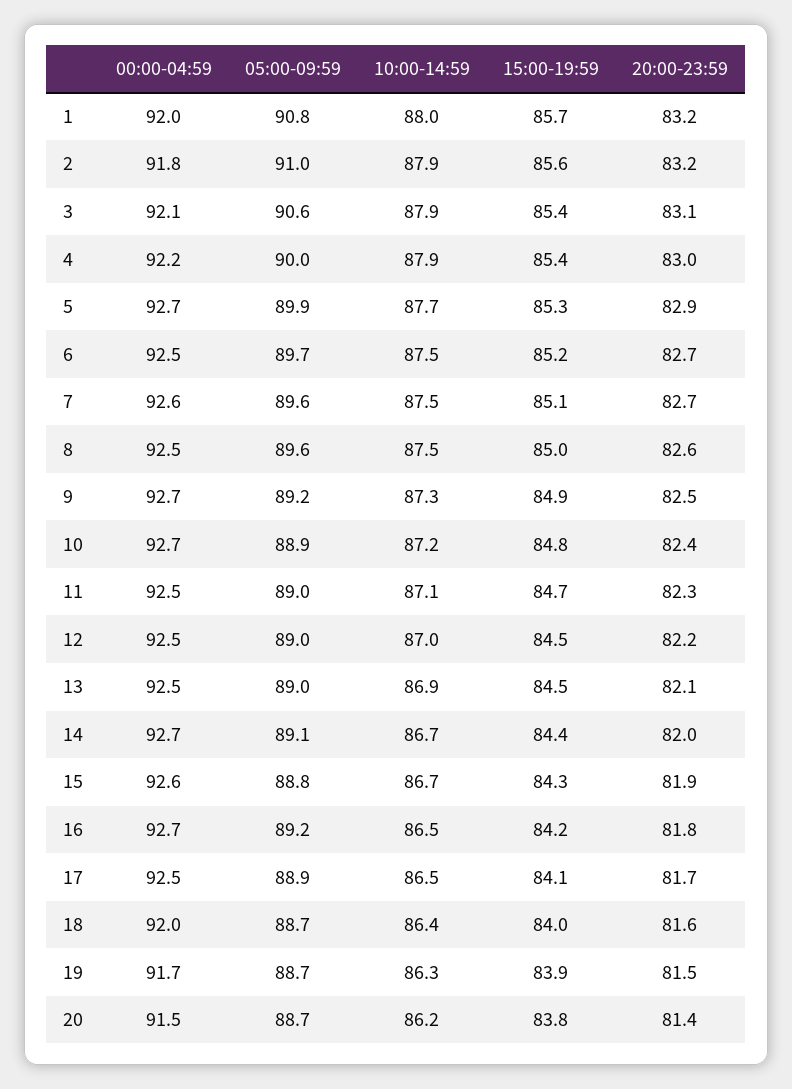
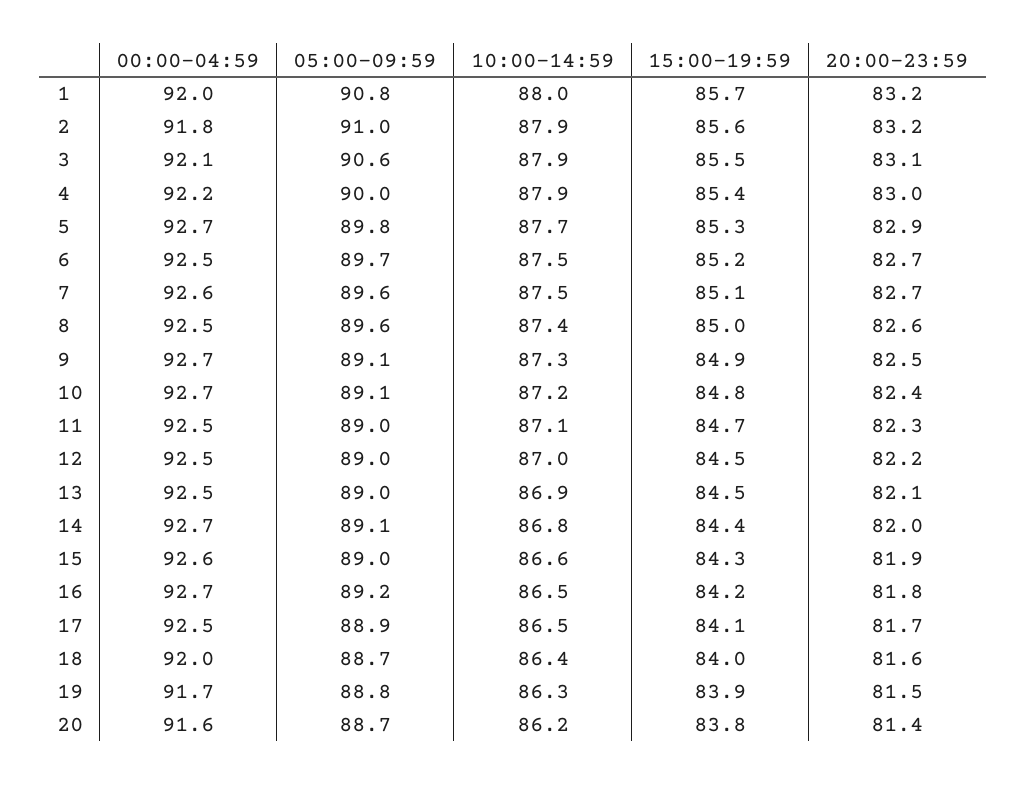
  {
    "00:00-04:59": {
      "1": 92,
      "2": 91.8,
      "3": 92.1,
      "4": 92.2,
      "5": 92.7,
      "6": 92.5,
      "7": 92.6,
      "8": 92.5,
      "9": 92.7,
      "10": 92.7,
      "11": 92.5,
      "12": 92.5,
      "13": 92.5,
      "14": 92.7,
      "15": 92.6,
      "16": 92.7,
      "17": 92.5,
      "18": 92,
      "19": 91.7,
-     "20": 91.5
+     "20": 91.6
    },
    "05:00-09:59": {
      "1": 90.8,
      "2": 91,
      "3": 90.6,
      "4": 90,
-     "5": 89.9,
+     "5": 89.8,
      "6": 89.7,
      "7": 89.6,
      "8": 89.6,
-     "9": 89.2,
+     "9": 89.1,
-     "10": 88.9,
+     "10": 89.1,
      "11": 89,
      "12": 89,
      "13": 89,
      "14": 89.1,
-     "15": 88.8,
+     "15": 89,
      "16": 89.2,
      "17": 88.9,
      "18": 88.7,
-     "19": 88.7,
+     "19": 88.8,
      "20": 88.7
    },
    "10:00-14:59": {
      "1": 88,
      "2": 87.9,
      "3": 87.9,
      "4": 87.9,
      "5": 87.7,
      "6": 87.5,
      "7": 87.5,
-     "8": 87.5,
+     "8": 87.4,
      "9": 87.3,
      "10": 87.2,
      "11": 87.1,
      "12": 87,
      "13": 86.9,
-     "14": 86.7,
+     "14": 86.8,
-     "15": 86.7,
+     "15": 86.6,
      "16": 86.5,
      "17": 86.5,
      "18": 86.4,
      "19": 86.3,
      "20": 86.2
    },
    "15:00-19:59": {
      "1": 85.7,
      "2": 85.6,
-     "3": 85.4,
+     "3": 85.5,
      "4": 85.4,
      "5": 85.3,
      "6": 85.2,
      "7": 85.1,
      "8": 85,
      "9": 84.9,
      "10": 84.8,
      "11": 84.7,
      "12": 84.5,
      "13": 84.5,
      "14": 84.4,
      "15": 84.3,
      "16": 84.2,
      "17": 84.1,
      "18": 84,
      "19": 83.9,
      "20": 83.8
    },
    "20:00-23:59": {
      "1": 83.2,
      "2": 83.2,
      "3": 83.1,
      "4": 83,
      "5": 82.9,
      "6": 82.7,
      "7": 82.7,
      "8": 82.6,
      "9": 82.5,
      "10": 82.4,
      "11": 82.3,
      "12": 82.2,
      "13": 82.1,
      "14": 82,
      "15": 81.9,
      "16": 81.8,
      "17": 81.7,
      "18": 81.6,
      "19": 81.5,
      "20": 81.4
    }
  }

